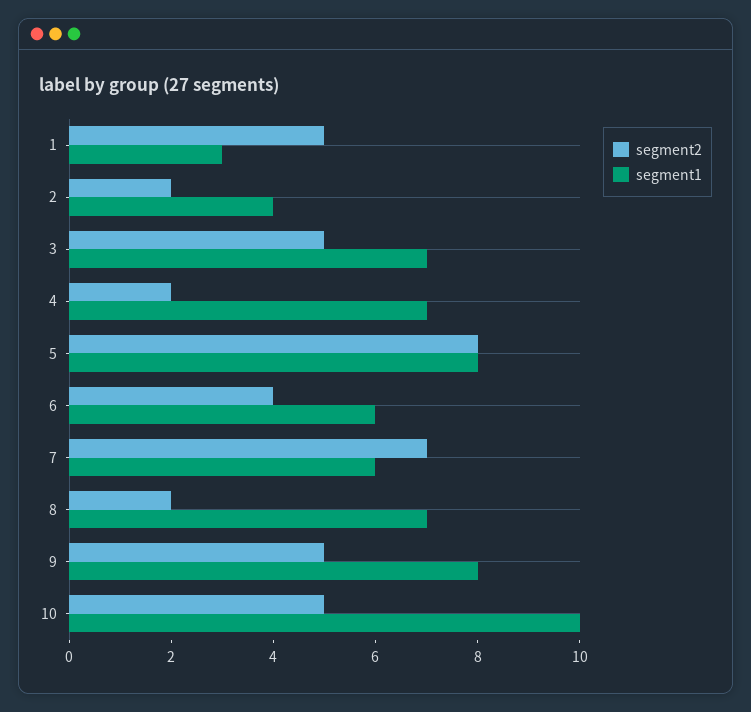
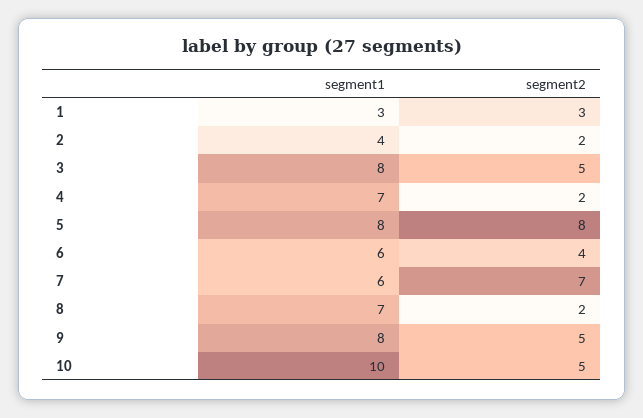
  {
    "segment2": {
-     "1": 5,
+     "1": 3,
      "2": 2,
      "3": 5,
      "4": 2,
      "5": 8,
      "6": 4,
      "7": 7,
      "8": 2,
      "9": 5,
      "10": 5
    },
    "segment1": {
      "1": 3,
      "2": 4,
-     "3": 7,
+     "3": 8,
      "4": 7,
      "5": 8,
      "6": 6,
      "7": 6,
      "8": 7,
      "9": 8,
      "10": 10
    }
  }

